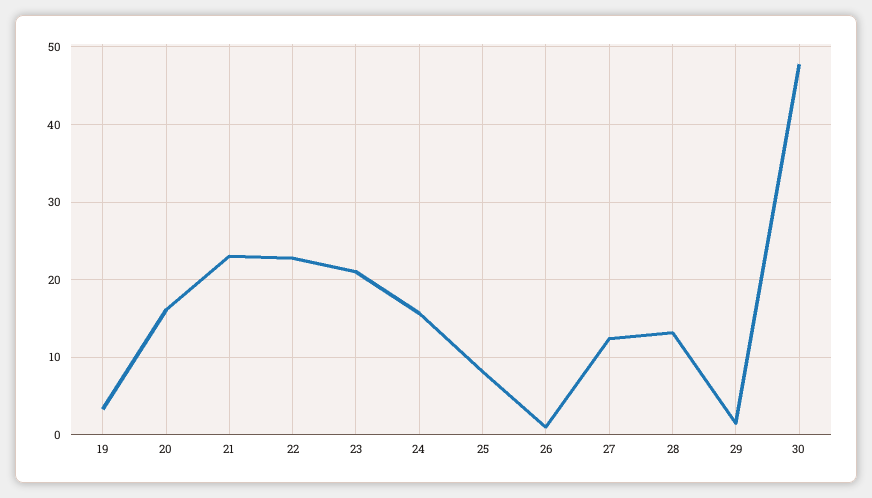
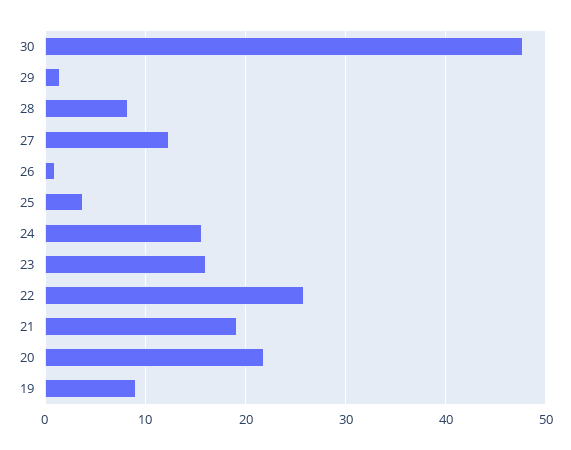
  {
-   "19": 3,
+   "19": 9,
-   "20": 16,
+   "20": 22,
-   "21": 23,
+   "21": 19,
-   "22": 23,
+   "22": 26,
-   "23": 21,
+   "23": 16,
    "24": 16,
-   "25": 8,
+   "25": 4,
    "26": 1,
    "27": 12,
-   "28": 13,
+   "28": 8,
    "29": 1,
    "30": 48
  }

